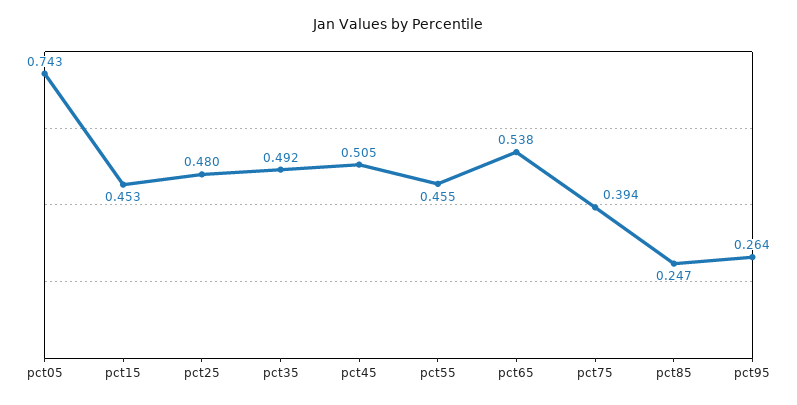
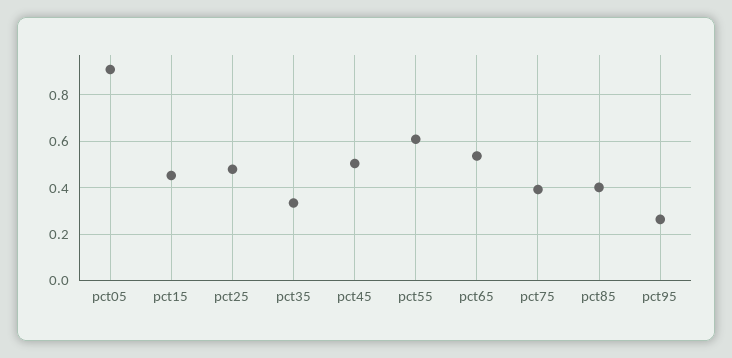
  {
-   "pct05": 0.743,
+   "pct05": 0.9,
    "pct15": 0.453,
    "pct25": 0.48,
-   "pct35": 0.492,
+   "pct35": 0.35,
    "pct45": 0.505,
-   "pct55": 0.455,
+   "pct55": 0.6,
    "pct65": 0.538,
    "pct75": 0.394,
-   "pct85": 0.247,
+   "pct85": 0.4,
    "pct95": 0.264
  }

